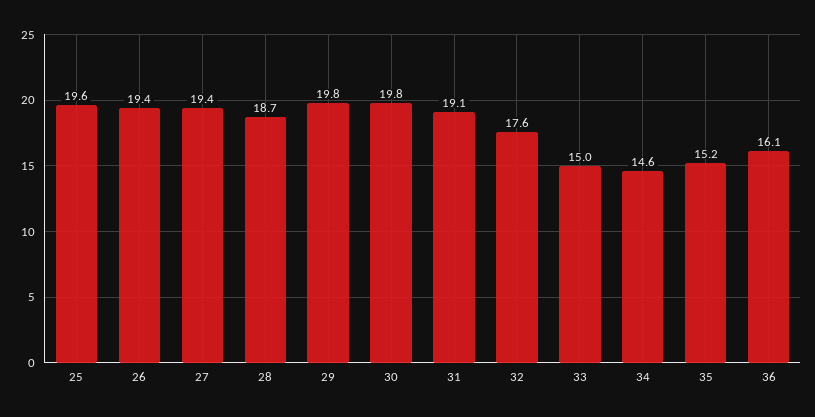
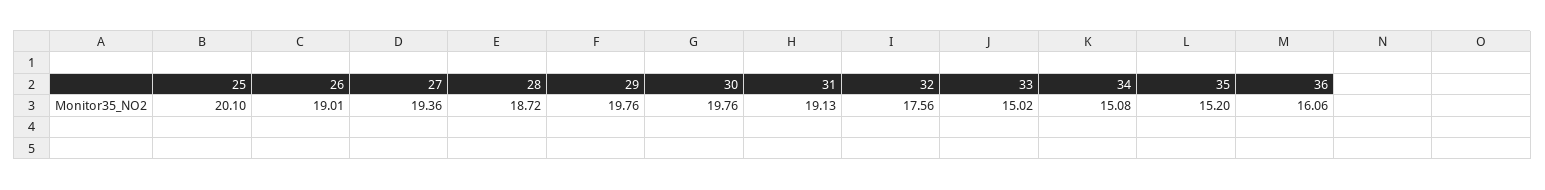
  {
-   "25": 19.6,
+   "25": 20.1,
-   "26": 19.4,
+   "26": 19.01,
    "27": 19.36,
    "28": 18.72,
    "29": 19.76,
    "30": 19.76,
    "31": 19.13,
    "32": 17.56,
    "33": 15.02,
-   "34": 14.6,
+   "34": 15.08,
    "35": 15.2,
    "36": 16.06
  }

